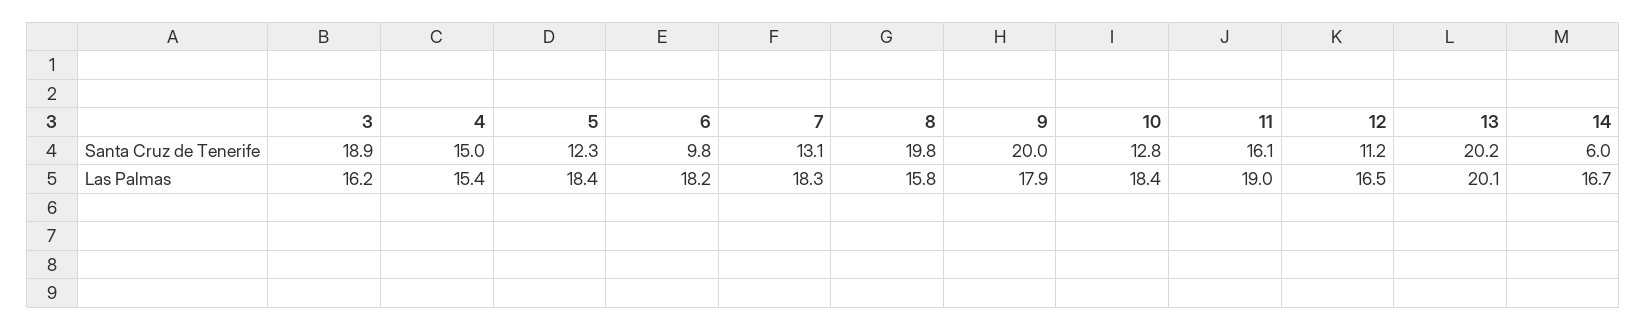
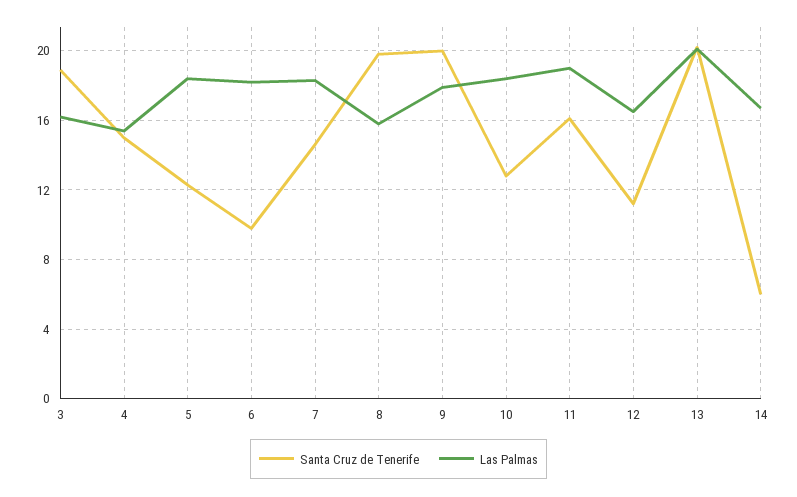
  {
    "Santa Cruz de Tenerife": {
      "3": 18.9,
      "4": 15,
      "5": 12.3,
      "6": 9.8,
-     "7": 13.1,
+     "7": 14.5,
      "8": 19.8,
      "9": 20,
      "10": 12.8,
      "11": 16.1,
      "12": 11.2,
      "13": 20.2,
      "14": 6
    },
    "Las Palmas": {
      "3": 16.2,
      "4": 15.4,
      "5": 18.4,
      "6": 18.2,
      "7": 18.3,
      "8": 15.8,
      "9": 17.9,
      "10": 18.4,
      "11": 19,
      "12": 16.5,
      "13": 20.1,
      "14": 16.7
    }
  }

